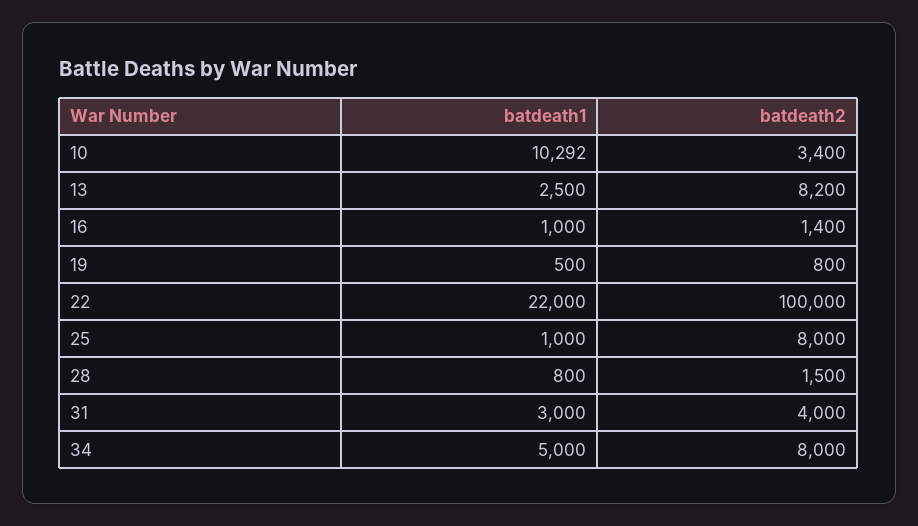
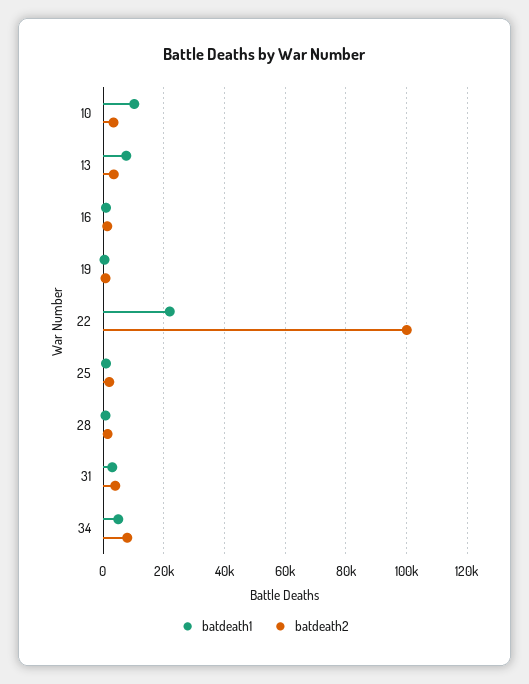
  {
    "batdeath1": {
      "10": 10292,
-     "13": 2500,
+     "13": 8000,
      "16": 1000,
      "19": 500,
      "22": 22000,
      "25": 1000,
      "28": 800,
      "31": 3000,
      "34": 5000
    },
    "batdeath2": {
      "10": 3400,
-     "13": 8200,
+     "13": 4000,
      "16": 1400,
      "19": 800,
      "22": 100000,
-     "25": 8000,
+     "25": 2000,
      "28": 1500,
      "31": 4000,
      "34": 8000
    }
  }

